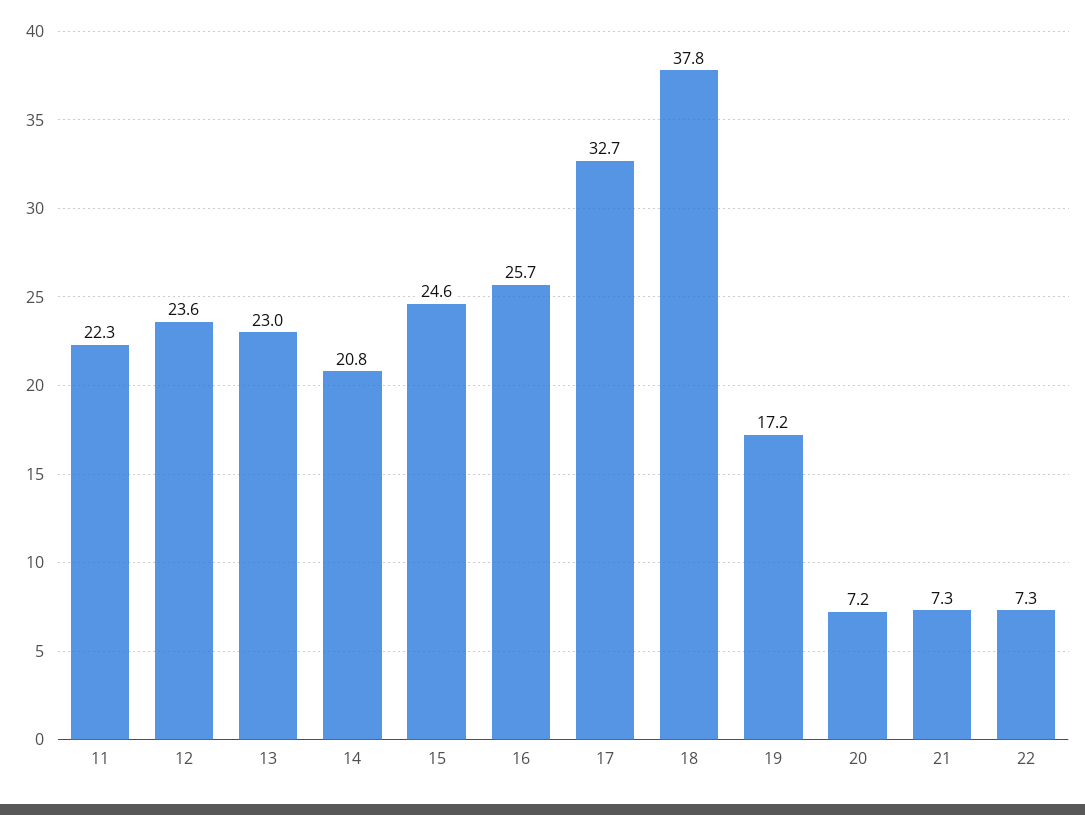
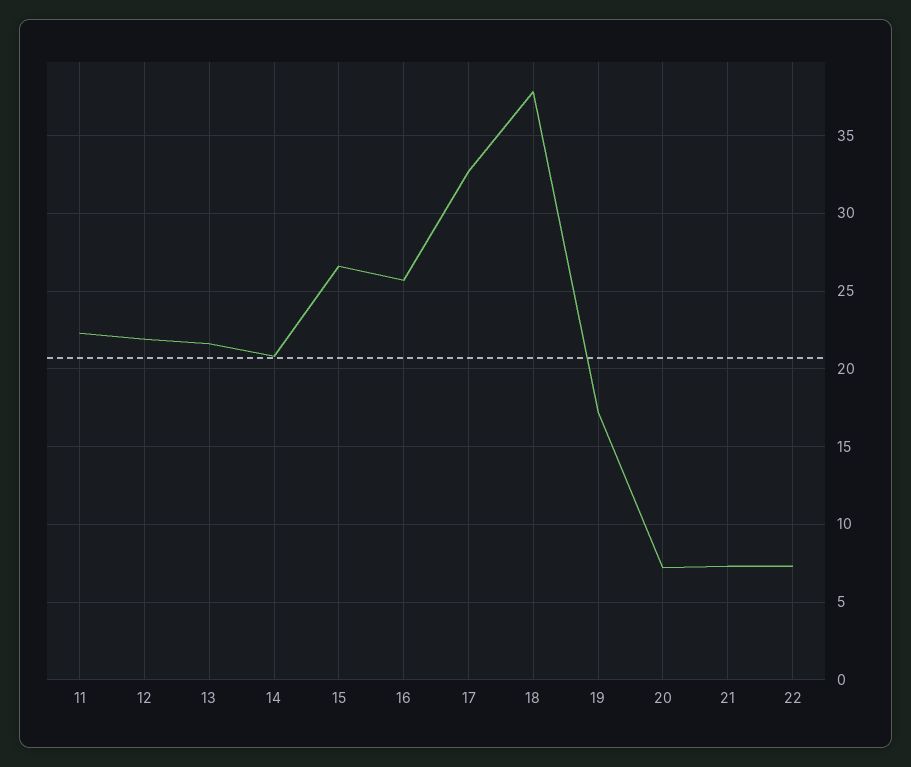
  {
    "11": 22.3,
-   "12": 23.6,
+   "12": 22,
-   "13": 23,
+   "13": 21.5,
    "14": 20.8,
-   "15": 24.6,
+   "15": 26.5,
    "16": 25.7,
    "17": 32.7,
    "18": 37.8,
    "19": 17.2,
    "20": 7.2,
    "21": 7.3,
    "22": 7.3
  }

